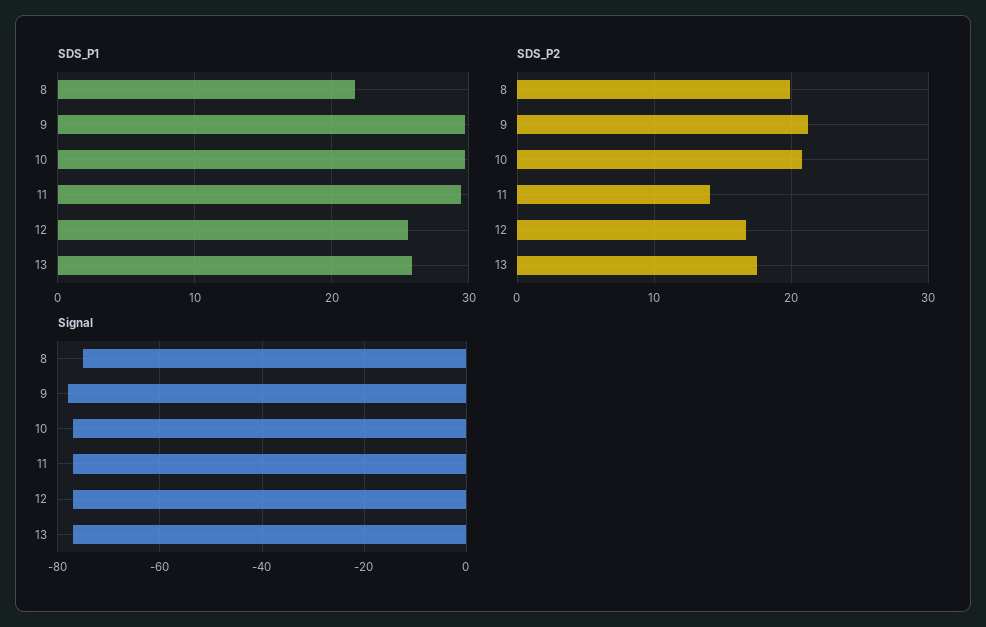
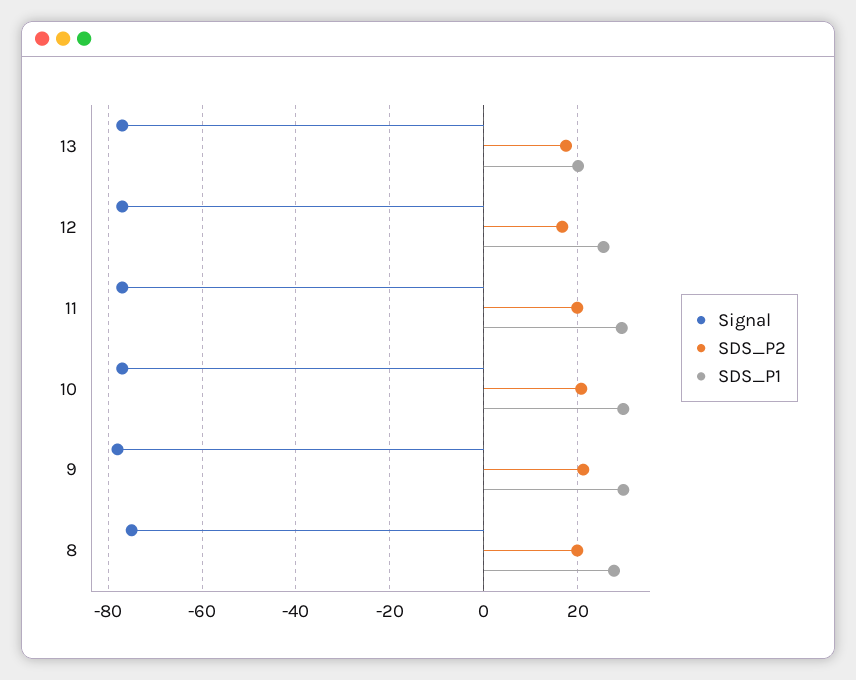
  {
    "SDS_P1": {
-     "8": 22,
+     "8": 28,
      "9": 30,
      "10": 30,
      "11": 29,
      "12": 26,
-     "13": 26
+     "13": 20
    },
    "SDS_P2": {
      "8": 20,
      "9": 21,
      "10": 21,
-     "11": 14,
+     "11": 20,
      "12": 17,
      "13": 18
    },
    "Signal": {
      "8": -76,
      "9": -78,
      "10": -78,
      "11": -78,
      "12": -78,
      "13": -78
    }
  }

